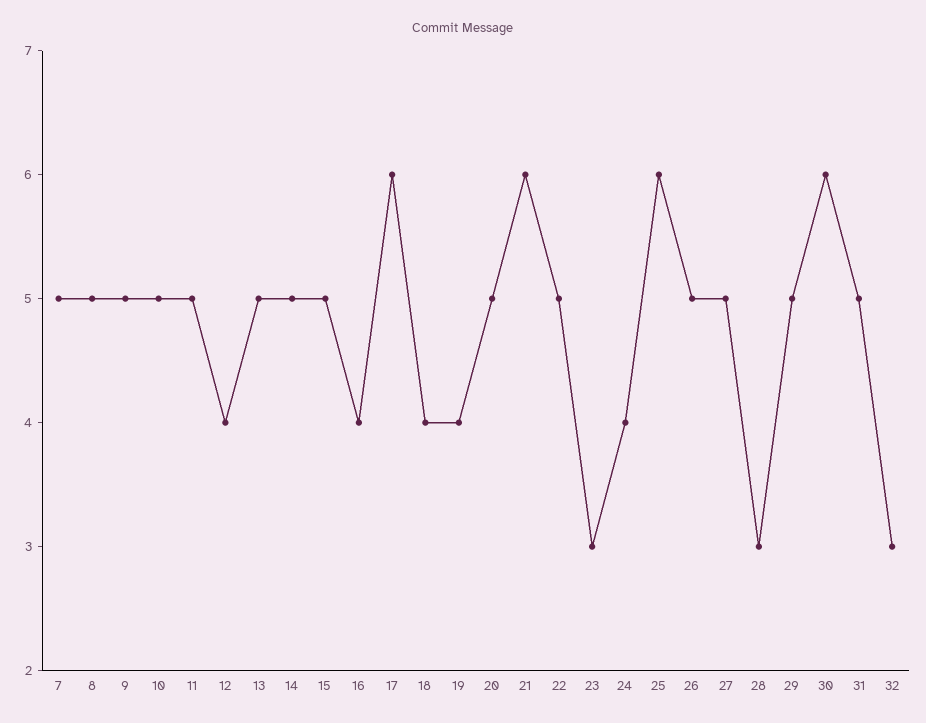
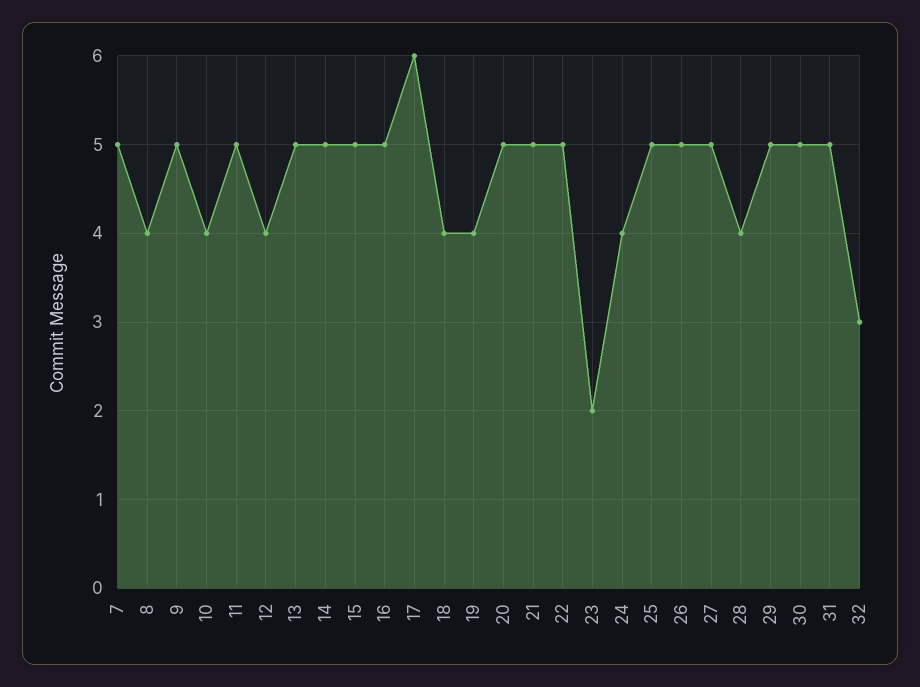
  {
    "7": 5,
-   "8": 5,
+   "8": 4,
    "9": 5,
-   "10": 5,
+   "10": 4,
    "11": 5,
    "12": 4,
    "13": 5,
    "14": 5,
    "15": 5,
-   "16": 4,
+   "16": 5,
    "17": 6,
    "18": 4,
    "19": 4,
    "20": 5,
-   "21": 6,
+   "21": 5,
    "22": 5,
-   "23": 3,
+   "23": 2,
    "24": 4,
-   "25": 6,
+   "25": 5,
    "26": 5,
    "27": 5,
-   "28": 3,
+   "28": 4,
    "29": 5,
-   "30": 6,
+   "30": 5,
    "31": 5,
    "32": 3
  }

